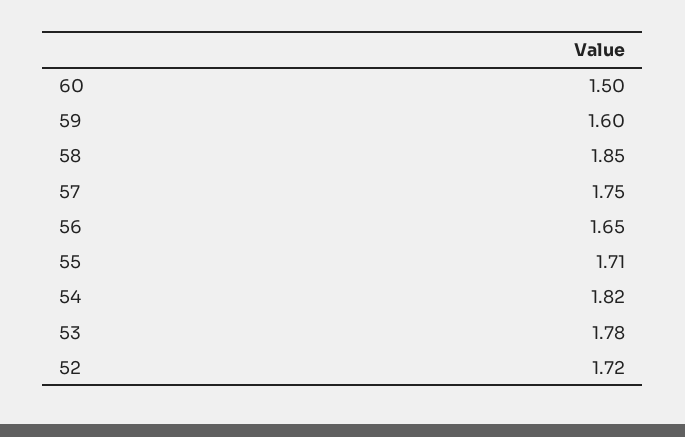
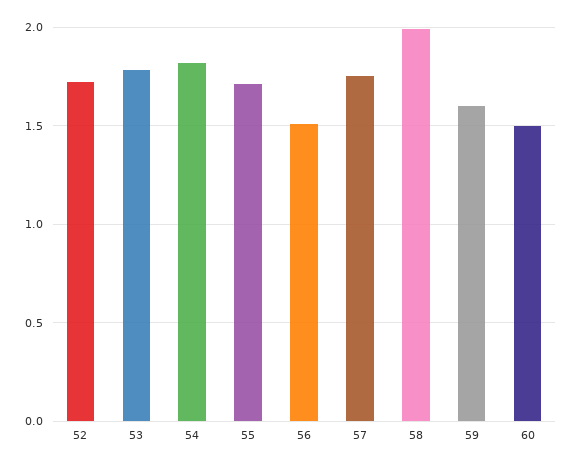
  {
    "60": 1.5,
    "59": 1.6,
-   "58": 1.85,
+   "58": 2,
    "57": 1.75,
-   "56": 1.65,
+   "56": 1.5,
    "55": 1.71,
    "54": 1.82,
    "53": 1.78,
    "52": 1.72
  }

